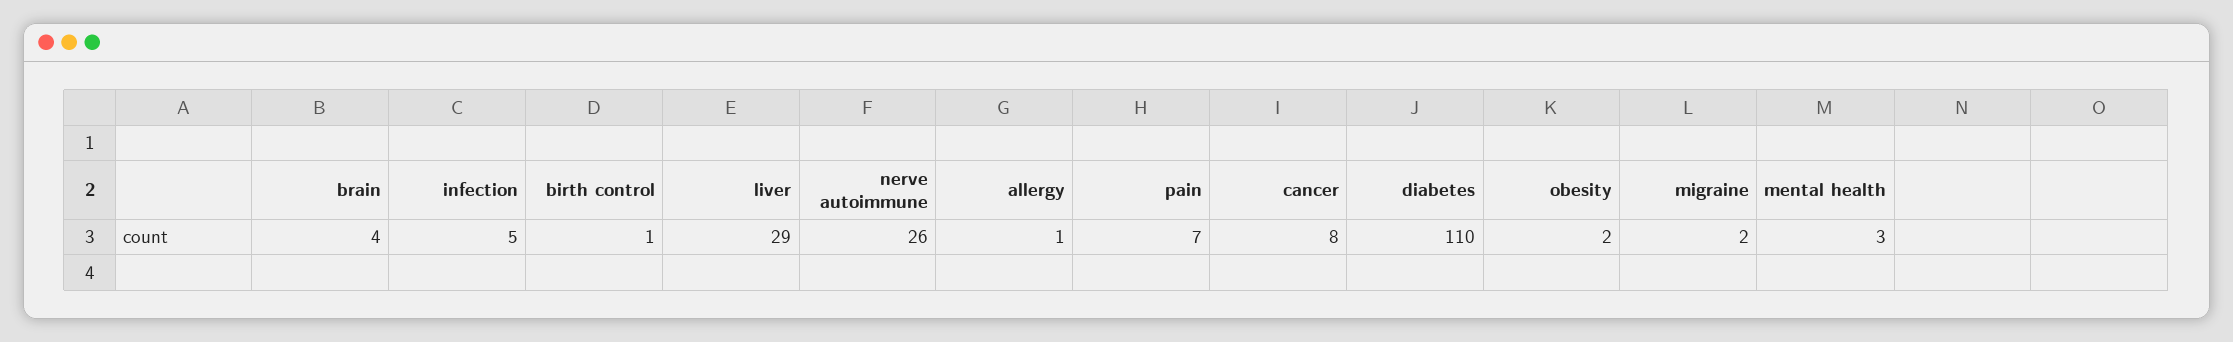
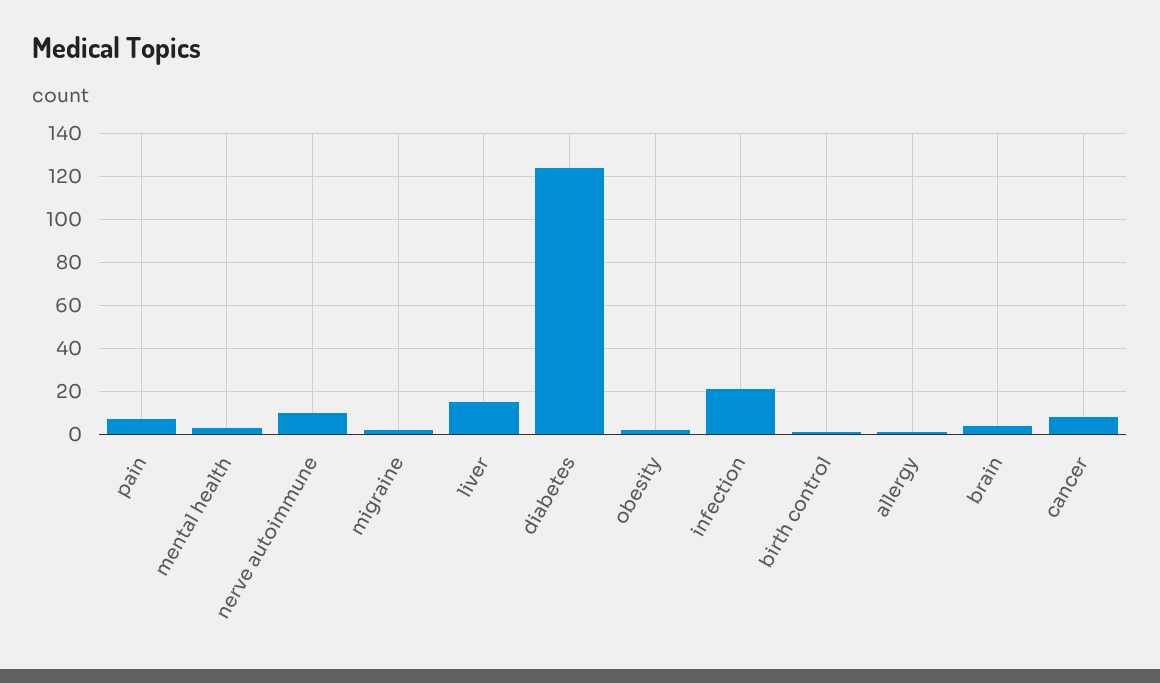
  {
    "brain": 4,
-   "infection": 5,
+   "infection": 20,
    "birth control": 1,
-   "liver": 29,
+   "liver": 15,
-   "nerve autoimmune": 26,
+   "nerve autoimmune": 10,
    "allergy": 1,
    "pain": 7,
    "cancer": 8,
-   "diabetes": 110,
+   "diabetes": 125,
    "obesity": 2,
    "migraine": 2,
    "mental health": 3
  }

